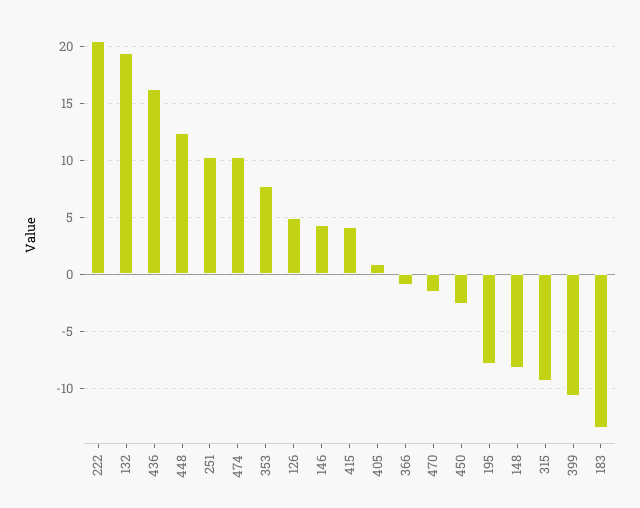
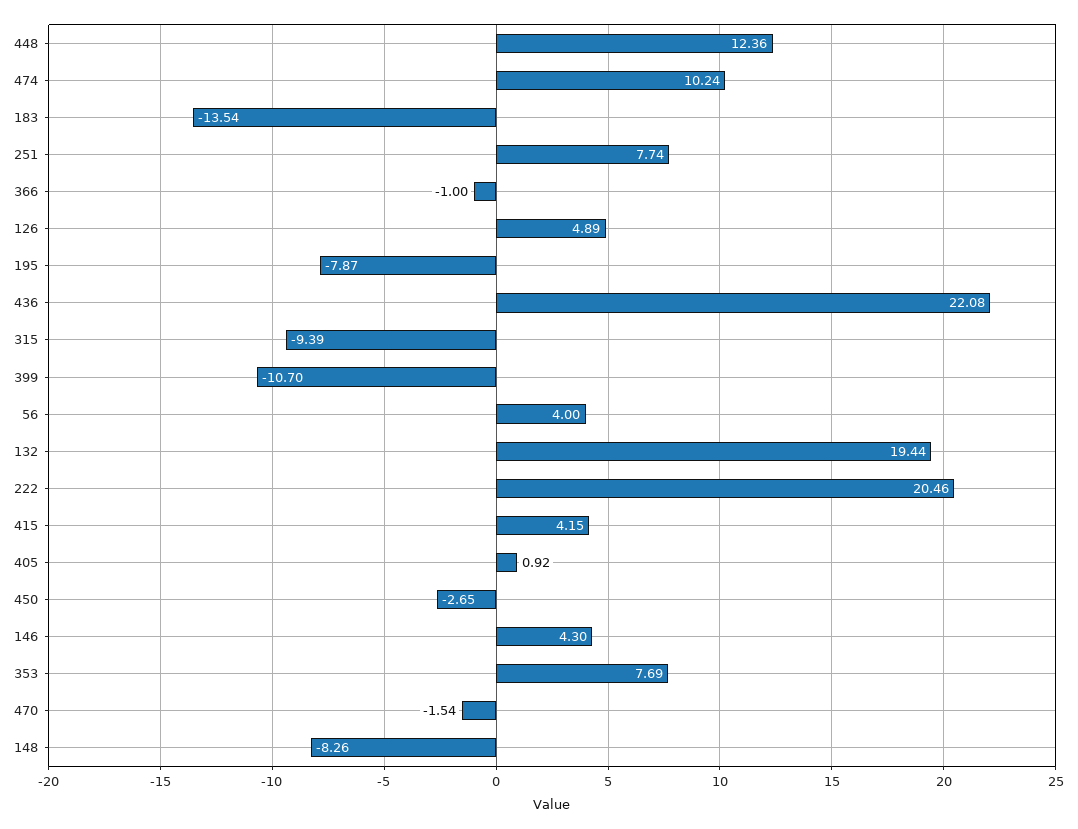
  {
    "222": 20.46,
    "132": 19.44,
-   "436": 16,
+   "436": 22.08,
    "448": 12.36,
-   "251": 10,
+   "251": 7.74,
    "474": 10.24,
    "353": 7.69,
    "126": 4.89,
    "146": 4.3,
    "415": 4.15,
    "405": 0.92,
    "366": -1,
    "470": -1.54,
    "450": -2.65,
    "195": -7.87,
    "148": -8.26,
    "315": -9.39,
    "399": -10.7,
-   "183": -13.54
+   "183": -13.54,
+   "56": 4
  }

